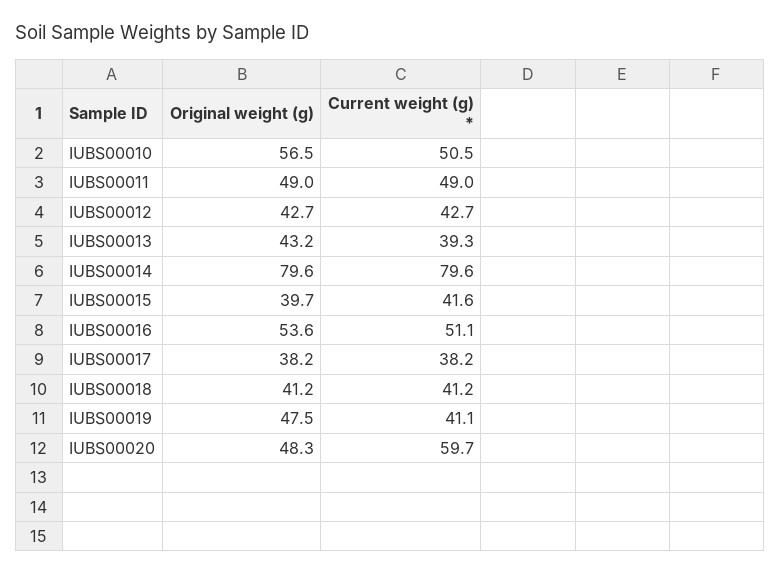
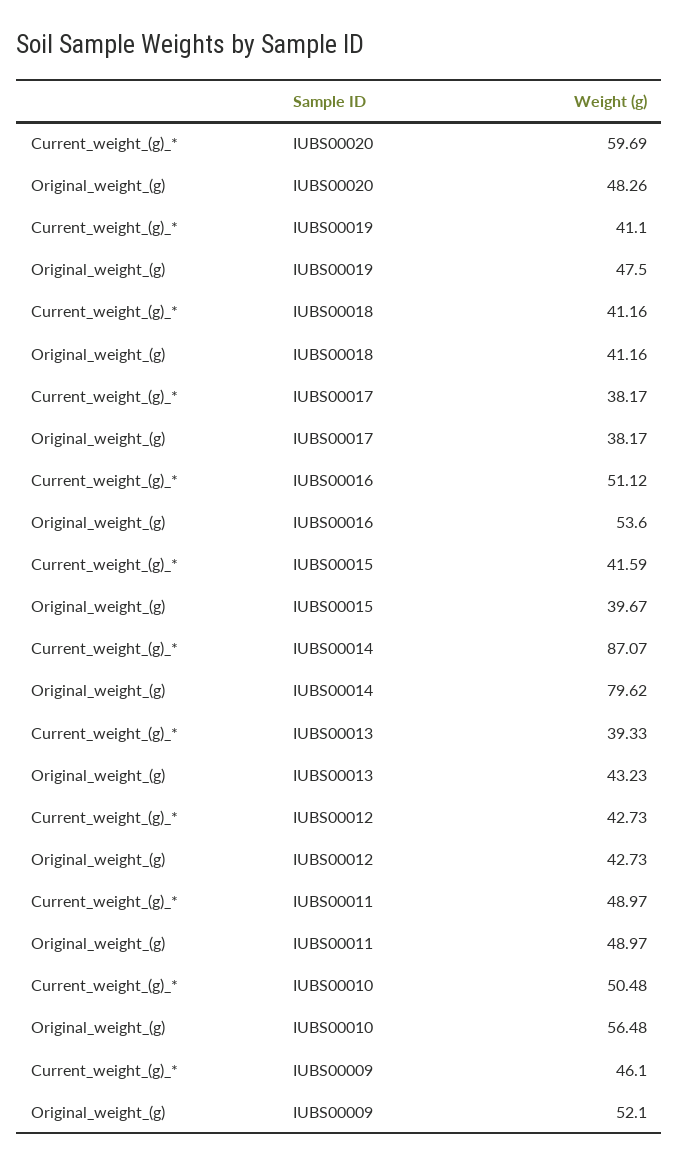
  {
    "Original weight (g)": {
      "IUBS00010": 56.48,
      "IUBS00011": 48.97,
      "IUBS00012": 42.73,
      "IUBS00013": 43.23,
      "IUBS00014": 79.62,
      "IUBS00015": 39.67,
      "IUBS00016": 53.6,
      "IUBS00017": 38.17,
      "IUBS00018": 41.16,
      "IUBS00019": 47.5,
-     "IUBS00020": 48.26
+     "IUBS00020": 48.26,
+     "IUBS00009": 52.1
    },
    "Current weight (g) *": {
      "IUBS00010": 50.48,
      "IUBS00011": 48.97,
      "IUBS00012": 42.73,
      "IUBS00013": 39.33,
-     "IUBS00014": 79.6,
+     "IUBS00014": 87.07,
      "IUBS00015": 41.59,
      "IUBS00016": 51.12,
      "IUBS00017": 38.17,
      "IUBS00018": 41.16,
      "IUBS00019": 41.1,
-     "IUBS00020": 59.69
+     "IUBS00020": 59.69,
+     "IUBS00009": 46.1
    }
  }

